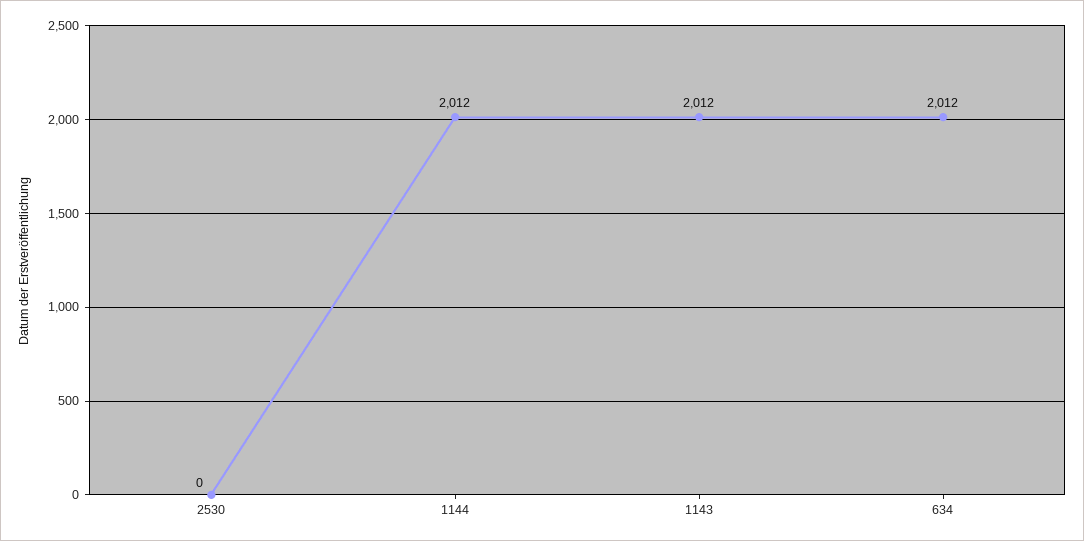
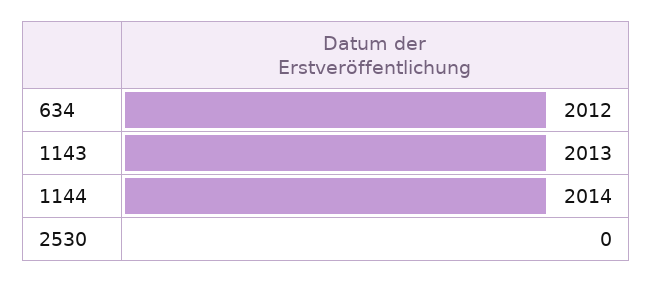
  {
    "2530": 0,
-   "1144": 2012,
+   "1144": 2014,
-   "1143": 2012,
+   "1143": 2013,
    "634": 2012
  }

